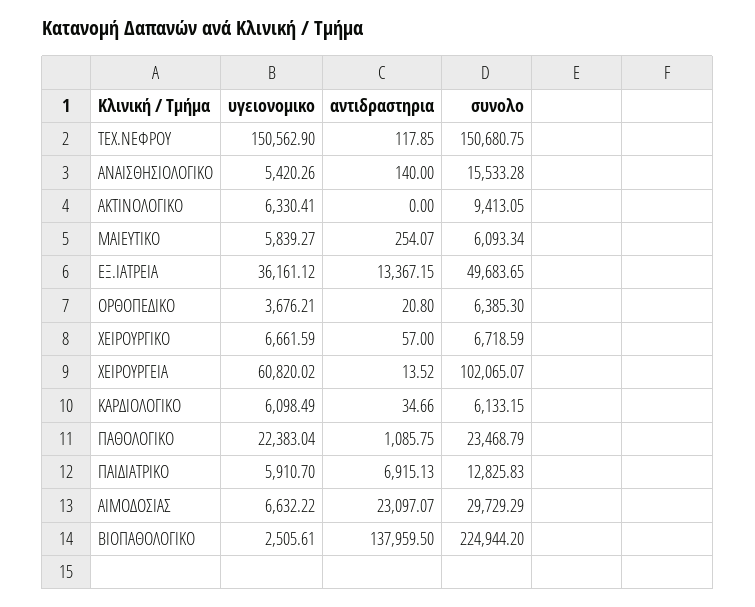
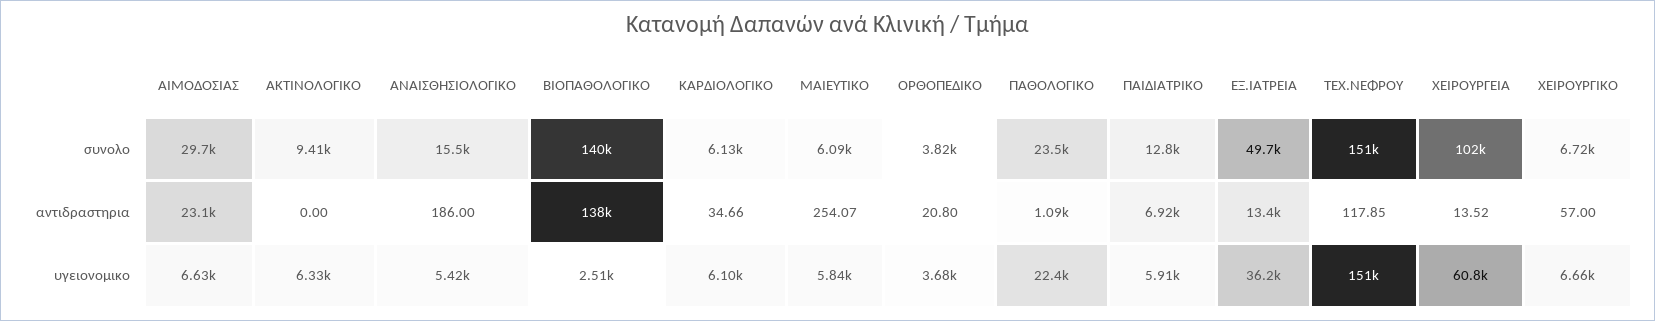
  {
    "υγειονομικο": {
      "ΤΕΧ.ΝΕΦΡΟΥ": 150562.9,
      "ΑΝΑΙΣΘΗΣΙΟΛΟΓΙΚΟ": 5420.26,
      "ΑΚΤΙΝΟΛΟΓΙΚΟ": 6330.41,
      "ΜΑΙΕΥΤΙΚΟ": 5839.27,
      "ΕΞ.ΙΑΤΡΕΙΑ": 36161.12,
      "ΟΡΘΟΠΕΔΙΚΟ": 3676.21,
      "ΧΕΙΡΟΥΡΓΙΚΟ": 6661.59,
      "ΧΕΙΡΟΥΡΓΕΙΑ": 60820.02,
      "ΚΑΡΔΙΟΛΟΓΙΚΟ": 6098.49,
      "ΠΑΘΟΛΟΓΙΚΟ": 22383.04,
      "ΠΑΙΔΙΑΤΡΙΚΟ": 5910.7,
      "ΑΙΜΟΔΟΣΙΑΣ": 6632.22,
      "ΒΙΟΠΑΘΟΛΟΓΙΚΟ": 2505.61
    },
    "αντιδραστηρια": {
      "ΤΕΧ.ΝΕΦΡΟΥ": 117.85,
-     "ΑΝΑΙΣΘΗΣΙΟΛΟΓΙΚΟ": 140,
+     "ΑΝΑΙΣΘΗΣΙΟΛΟΓΙΚΟ": 186,
      "ΑΚΤΙΝΟΛΟΓΙΚΟ": 0,
      "ΜΑΙΕΥΤΙΚΟ": 254.07,
      "ΕΞ.ΙΑΤΡΕΙΑ": 13367.15,
      "ΟΡΘΟΠΕΔΙΚΟ": 20.8,
      "ΧΕΙΡΟΥΡΓΙΚΟ": 57,
      "ΧΕΙΡΟΥΡΓΕΙΑ": 13.52,
      "ΚΑΡΔΙΟΛΟΓΙΚΟ": 34.66,
      "ΠΑΘΟΛΟΓΙΚΟ": 1085.75,
      "ΠΑΙΔΙΑΤΡΙΚΟ": 6915.13,
      "ΑΙΜΟΔΟΣΙΑΣ": 23097.07,
      "ΒΙΟΠΑΘΟΛΟΓΙΚΟ": 137959.5
    },
    "συνολο": {
      "ΤΕΧ.ΝΕΦΡΟΥ": 150680.75,
      "ΑΝΑΙΣΘΗΣΙΟΛΟΓΙΚΟ": 15533.28,
      "ΑΚΤΙΝΟΛΟΓΙΚΟ": 9413.05,
      "ΜΑΙΕΥΤΙΚΟ": 6093.34,
      "ΕΞ.ΙΑΤΡΕΙΑ": 49683.65,
-     "ΟΡΘΟΠΕΔΙΚΟ": 6385.3,
+     "ΟΡΘΟΠΕΔΙΚΟ": 3820,
      "ΧΕΙΡΟΥΡΓΙΚΟ": 6718.59,
      "ΧΕΙΡΟΥΡΓΕΙΑ": 102065.07,
      "ΚΑΡΔΙΟΛΟΓΙΚΟ": 6133.15,
      "ΠΑΘΟΛΟΓΙΚΟ": 23468.79,
      "ΠΑΙΔΙΑΤΡΙΚΟ": 12825.83,
      "ΑΙΜΟΔΟΣΙΑΣ": 29729.29,
-     "ΒΙΟΠΑΘΟΛΟΓΙΚΟ": 224944.2
+     "ΒΙΟΠΑΘΟΛΟΓΙΚΟ": 140000
    }
  }

